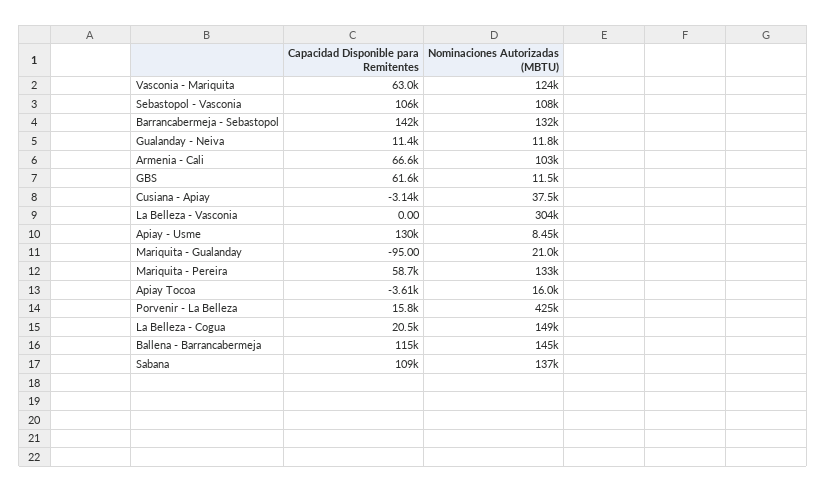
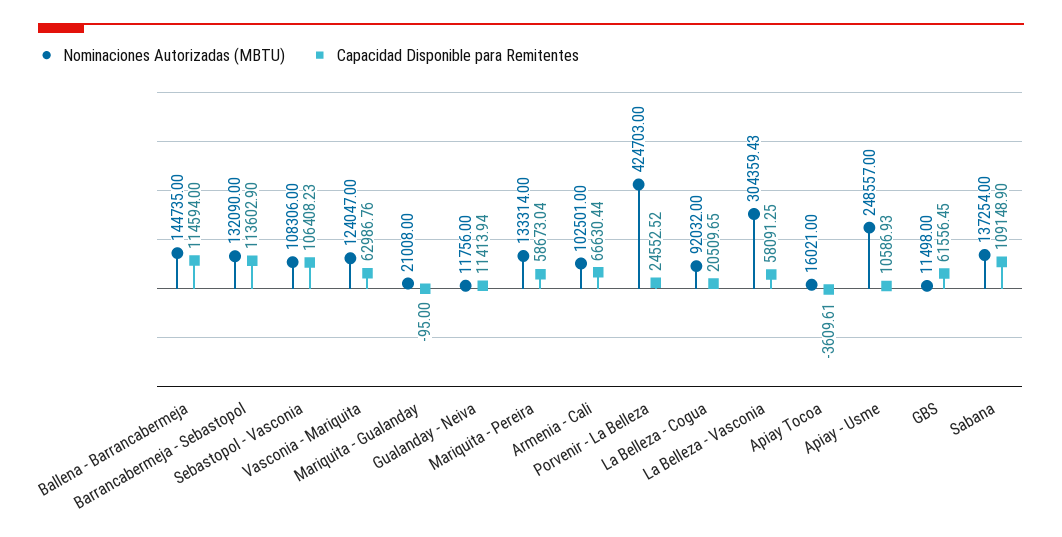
  {
    "Capacidad Disponible para Remitentes": {
      "Vasconia - Mariquita": 62986.76,
      "Sebastopol - Vasconia": 106408.23,
-     "Barrancabermeja - Sebastopol": 142000,
+     "Barrancabermeja - Sebastopol": 113602.9,
      "Gualanday - Neiva": 11413.94,
      "Armenia - Cali": 66630.44,
      "GBS": 61556.45,
-     "Cusiana - Apiay": -3140,
-     "La Belleza - Vasconia": 0,
+     "La Belleza - Vasconia": 58091.25,
-     "Apiay - Usme": 130000,
+     "Apiay - Usme": 10586.93,
      "Mariquita - Gualanday": -95,
      "Mariquita - Pereira": 58673.04,
      "Apiay Tocoa": -3609.61,
-     "Porvenir - La Belleza": 15800,
+     "Porvenir - La Belleza": 24552.52,
      "La Belleza - Cogua": 20509.65,
      "Ballena - Barrancabermeja": 114594,
      "Sabana": 109148.9
    },
    "Nominaciones Autorizadas (MBTU)": {
      "Vasconia - Mariquita": 124047,
      "Sebastopol - Vasconia": 108306,
      "Barrancabermeja - Sebastopol": 132090,
      "Gualanday - Neiva": 11756,
      "Armenia - Cali": 102501,
      "GBS": 11498,
-     "Cusiana - Apiay": 37500,
      "La Belleza - Vasconia": 304359.43,
-     "Apiay - Usme": 8450,
+     "Apiay - Usme": 248557,
      "Mariquita - Gualanday": 21008,
      "Mariquita - Pereira": 133314,
      "Apiay Tocoa": 16021,
      "Porvenir - La Belleza": 424703,
-     "La Belleza - Cogua": 149000,
+     "La Belleza - Cogua": 92032,
      "Ballena - Barrancabermeja": 144735,
      "Sabana": 137254
    }
  }

